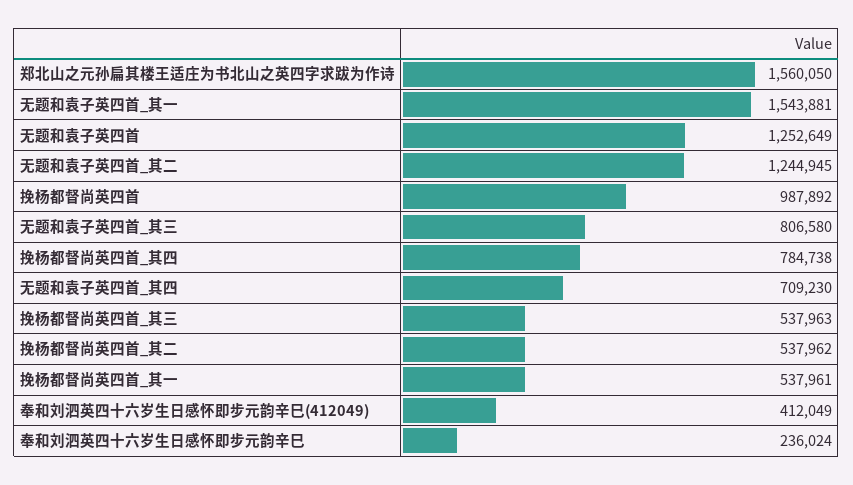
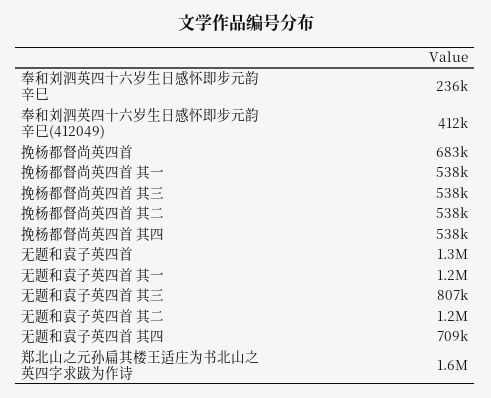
  {
    "郑北山之元孙扁其楼王适庄为书北山之英四字求跋为作诗": 1560050,
-   "无题和袁子英四首_其一": 1543881,
+   "无题和袁子英四首_其一": 1200000,
    "无题和袁子英四首": 1252649,
    "无题和袁子英四首_其二": 1244945,
-   "挽杨都督尚英四首": 987892,
+   "挽杨都督尚英四首": 683000,
    "无题和袁子英四首_其三": 806580,
-   "挽杨都督尚英四首_其四": 784738,
+   "挽杨都督尚英四首_其四": 538000,
    "无题和袁子英四首_其四": 709230,
    "挽杨都督尚英四首_其三": 537963,
    "挽杨都督尚英四首_其二": 537962,
    "挽杨都督尚英四首_其一": 537961,
    "奉和刘泗英四十六岁生日感怀即步元韵辛巳(412049)": 412049,
    "奉和刘泗英四十六岁生日感怀即步元韵辛巳": 236024
  }

